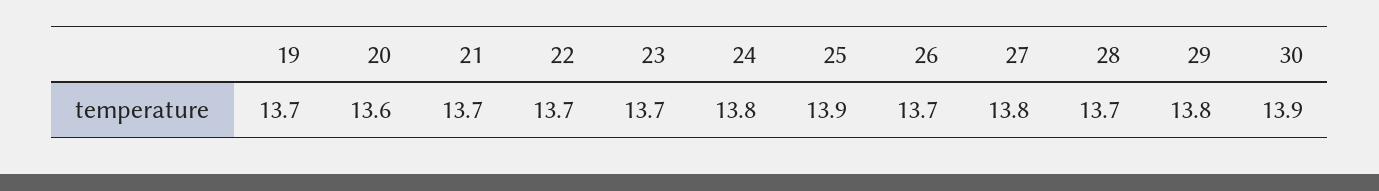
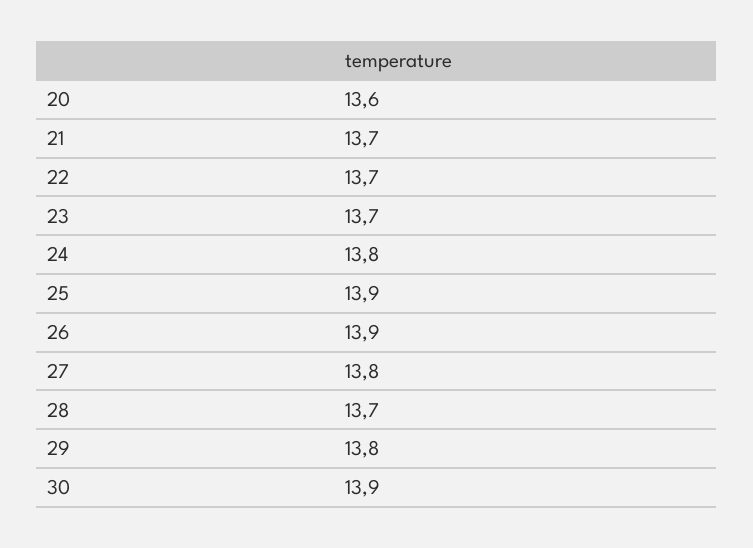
  {
-   "19": 13.7,
    "20": 13.6,
    "21": 13.7,
    "22": 13.7,
    "23": 13.7,
    "24": 13.8,
    "25": 13.9,
-   "26": 13.7,
+   "26": 13.9,
    "27": 13.8,
    "28": 13.7,
    "29": 13.8,
    "30": 13.9
  }

